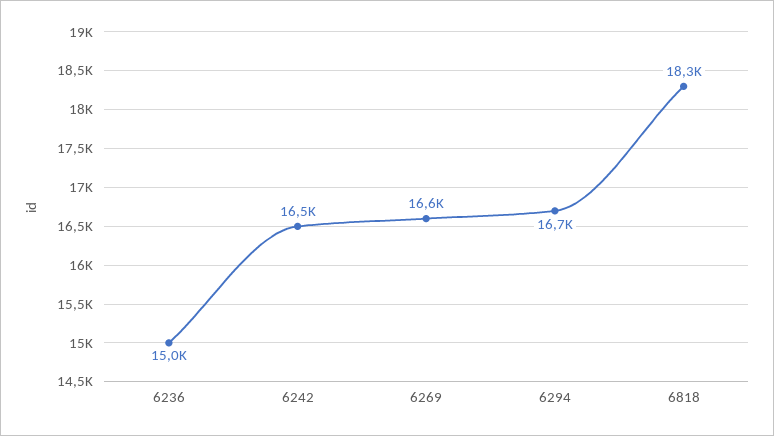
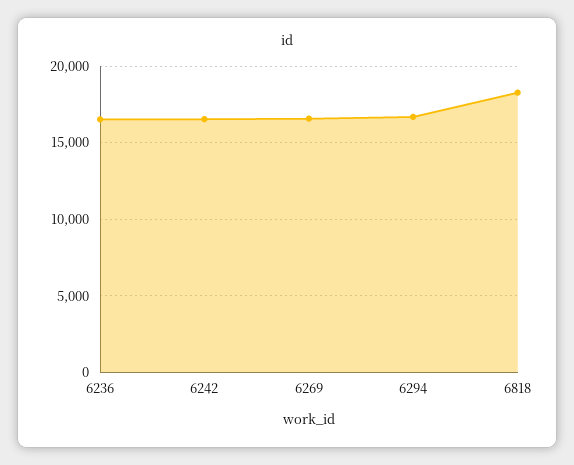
  {
-   "6236": 15000,
+   "6236": 16500,
    "6242": 16500,
    "6269": 16600,
    "6294": 16700,
    "6818": 18300
  }

